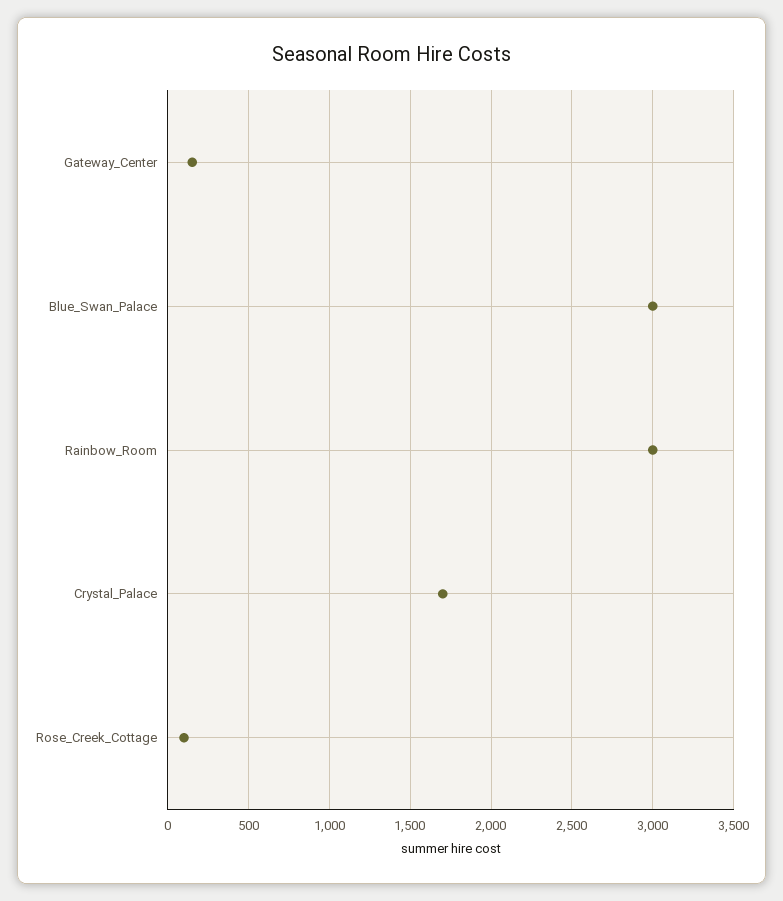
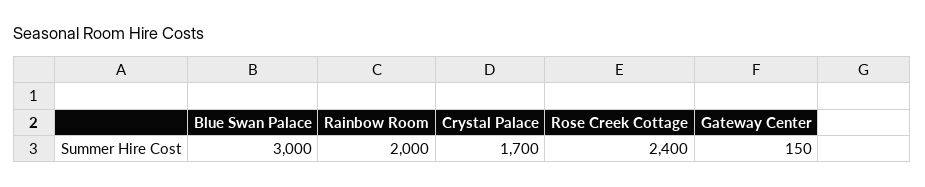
  {
    "Gateway_Center": 150,
    "Blue_Swan_Palace": 3000,
-   "Rainbow_Room": 3000,
+   "Rainbow_Room": 2000,
    "Crystal_Palace": 1700,
-   "Rose_Creek_Cottage": 100
+   "Rose_Creek_Cottage": 2400
  }

